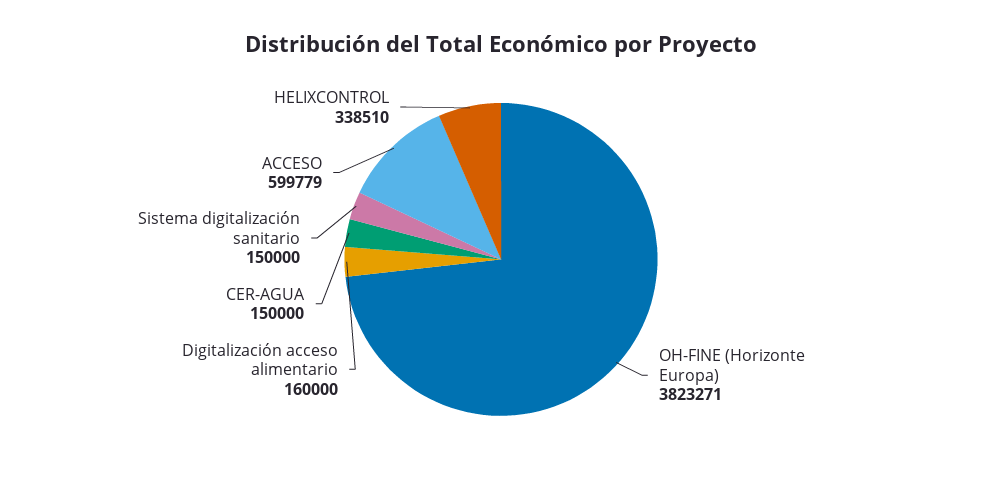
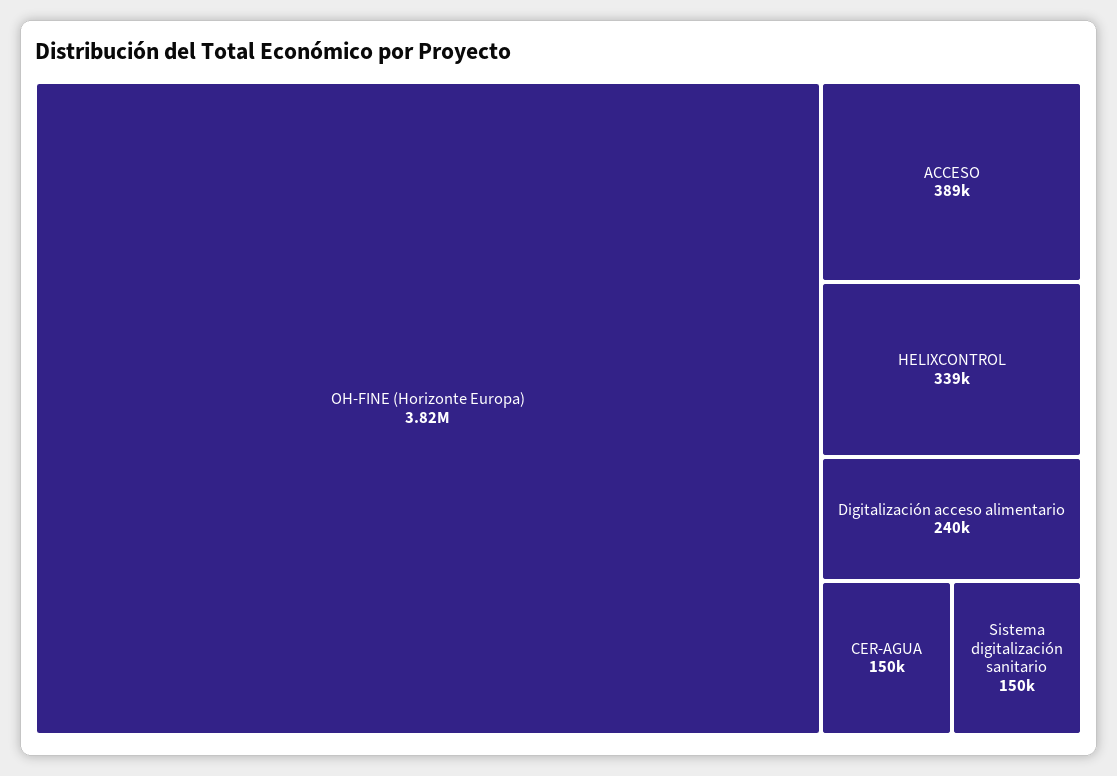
  {
    "OH-FINE (Horizonte Europa)": 3823271,
-   "Digitalización acceso alimentario": 160000,
+   "Digitalización acceso alimentario": 240000,
    "CER-AGUA": 150000,
    "Sistema digitalización sanitario": 150000,
-   "ACCESO": 599779,
+   "ACCESO": 389000,
    "HELIXCONTROL": 338510
  }

